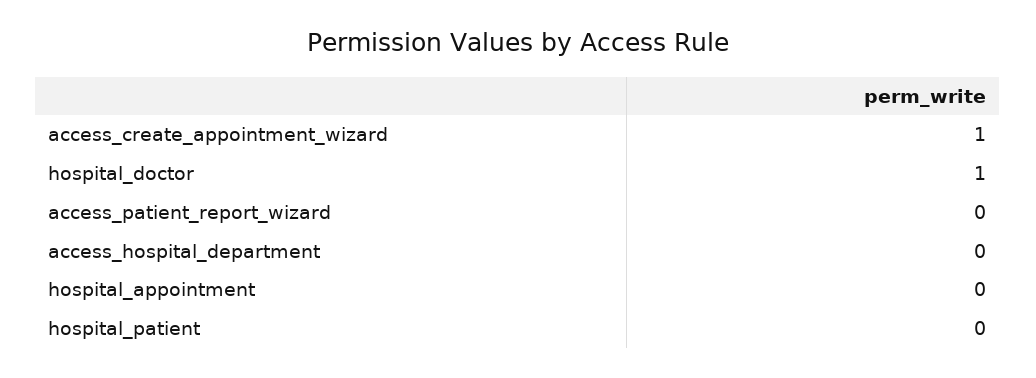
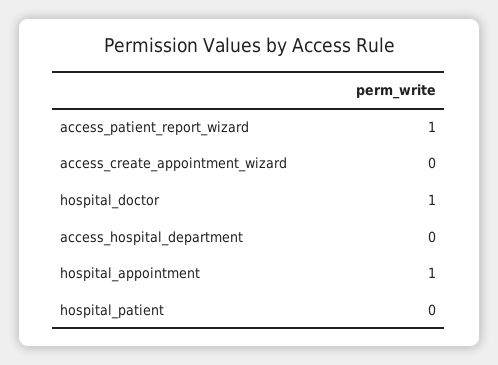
  {
-   "access_create_appointment_wizard": 1,
+   "access_create_appointment_wizard": 0,
    "hospital_doctor": 1,
-   "access_patient_report_wizard": 0,
+   "access_patient_report_wizard": 1,
    "access_hospital_department": 0,
-   "hospital_appointment": 0,
+   "hospital_appointment": 1,
    "hospital_patient": 0
  }

